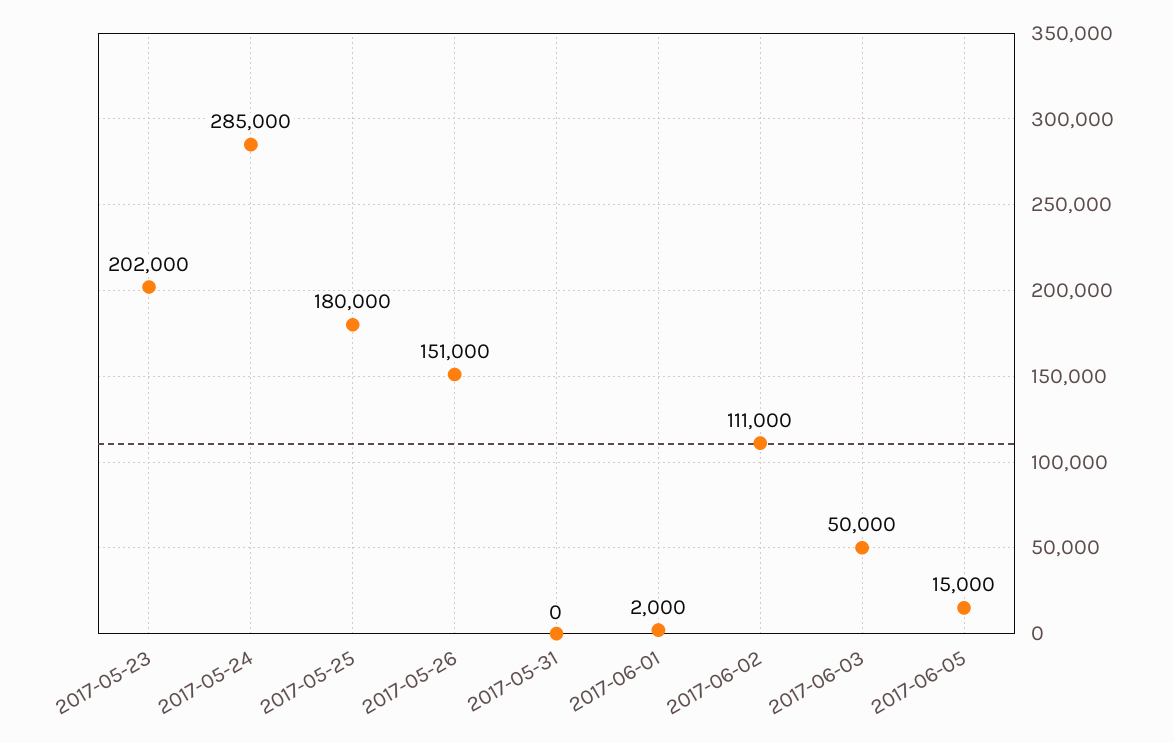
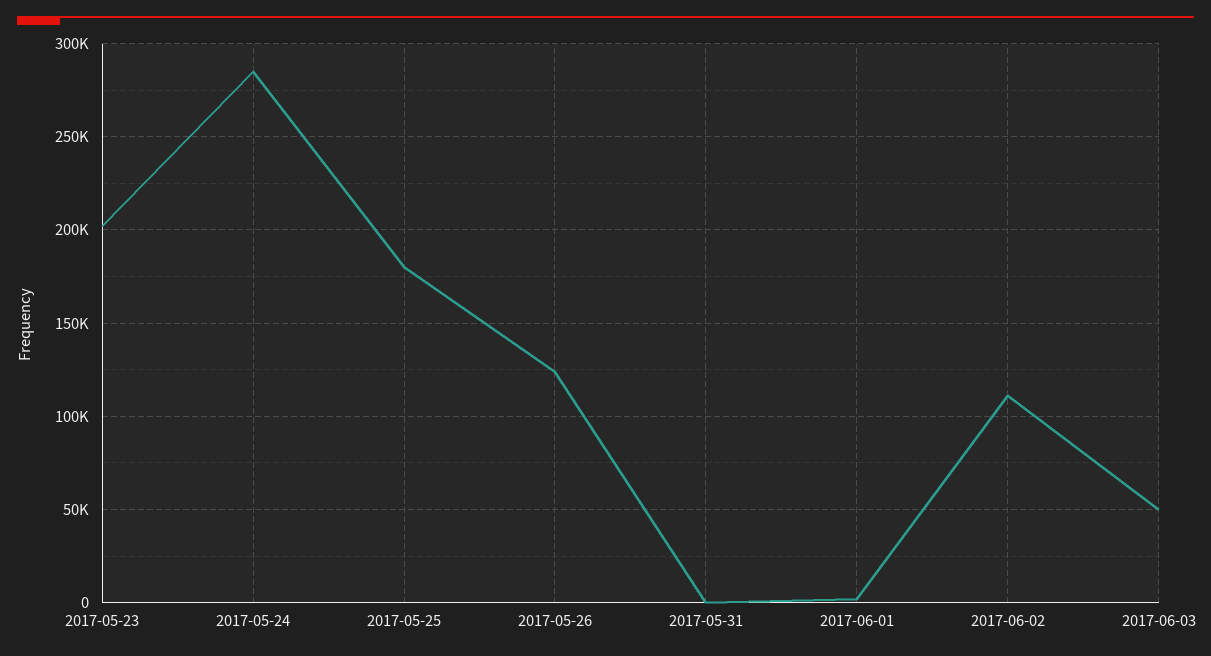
  {
    "2017-05-23": 202000,
    "2017-05-24": 285000,
    "2017-05-25": 180000,
-   "2017-05-26": 151000,
+   "2017-05-26": 125000,
    "2017-05-31": 0,
    "2017-06-01": 2000,
    "2017-06-02": 111000,
-   "2017-06-03": 50000,
+   "2017-06-03": 50000
-   "2017-06-05": 15000
  }

